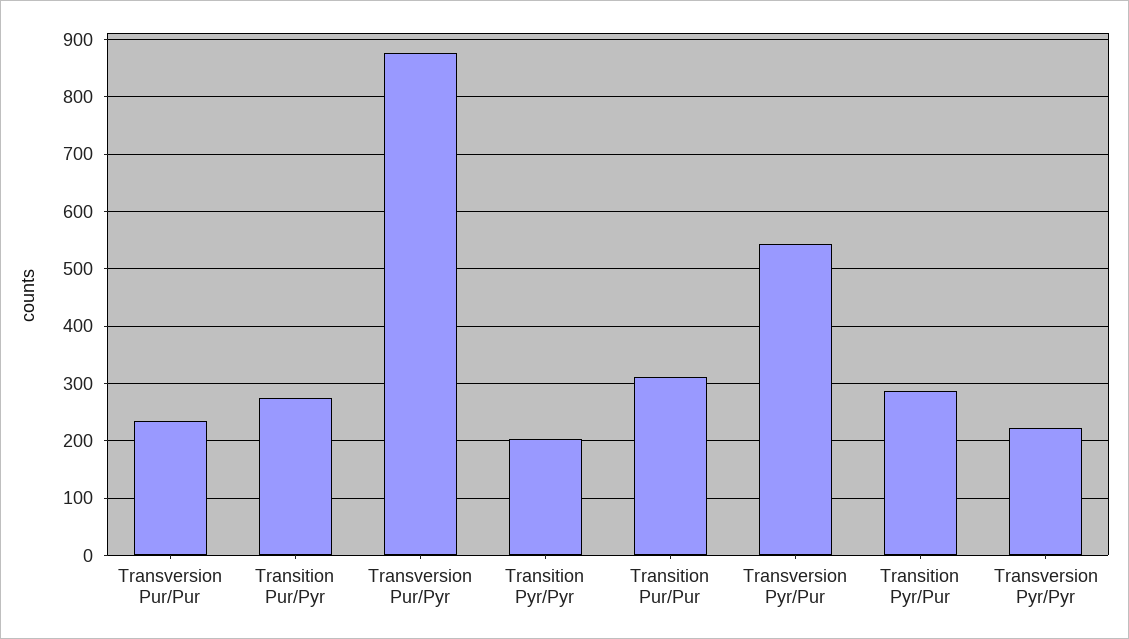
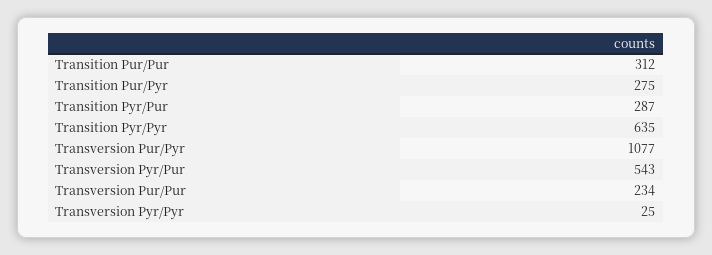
  {
    "Transversion Pur/Pur": 234,
    "Transition Pur/Pyr": 275,
-   "Transversion Pur/Pyr": 880,
+   "Transversion Pur/Pyr": 1077,
-   "Transition Pyr/Pyr": 200,
+   "Transition Pyr/Pyr": 635,
    "Transition Pur/Pur": 312,
    "Transversion Pyr/Pur": 543,
    "Transition Pyr/Pur": 287,
-   "Transversion Pyr/Pyr": 220
+   "Transversion Pyr/Pyr": 25
  }

